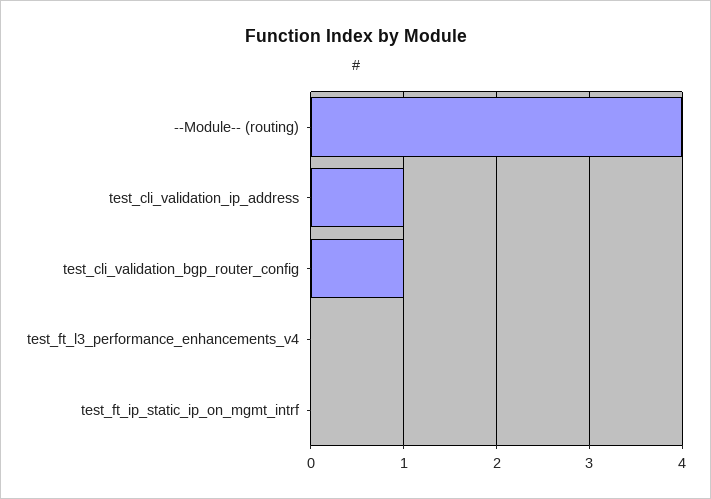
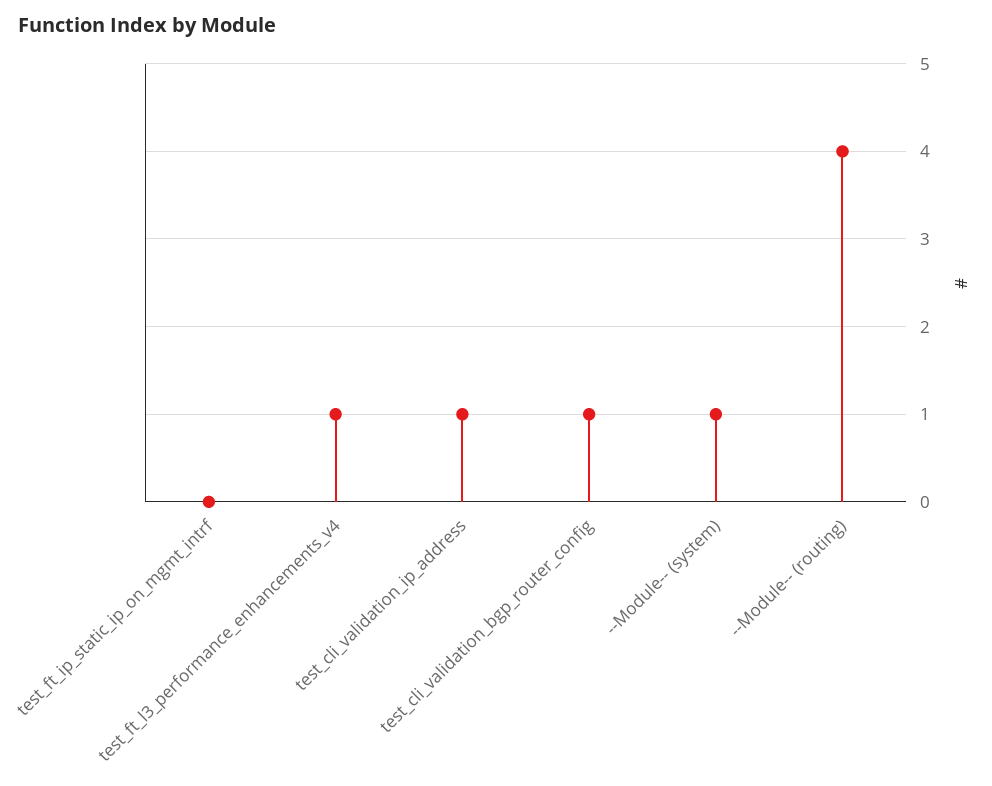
  {
    "--Module-- (routing)": 4,
    "test_cli_validation_ip_address": 1,
    "test_cli_validation_bgp_router_config": 1,
-   "test_ft_l3_performance_enhancements_v4": 0,
+   "test_ft_l3_performance_enhancements_v4": 1,
-   "test_ft_ip_static_ip_on_mgmt_intrf": 0
+   "test_ft_ip_static_ip_on_mgmt_intrf": 0,
+   "--Module-- (system)": 1
  }

